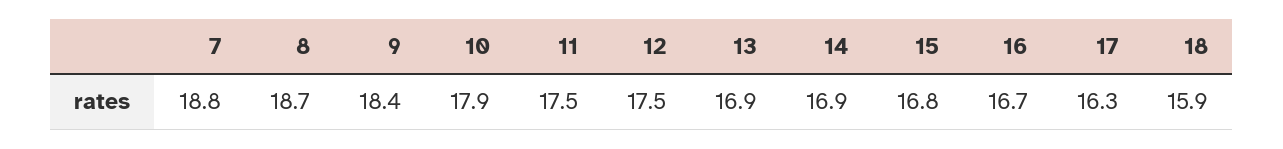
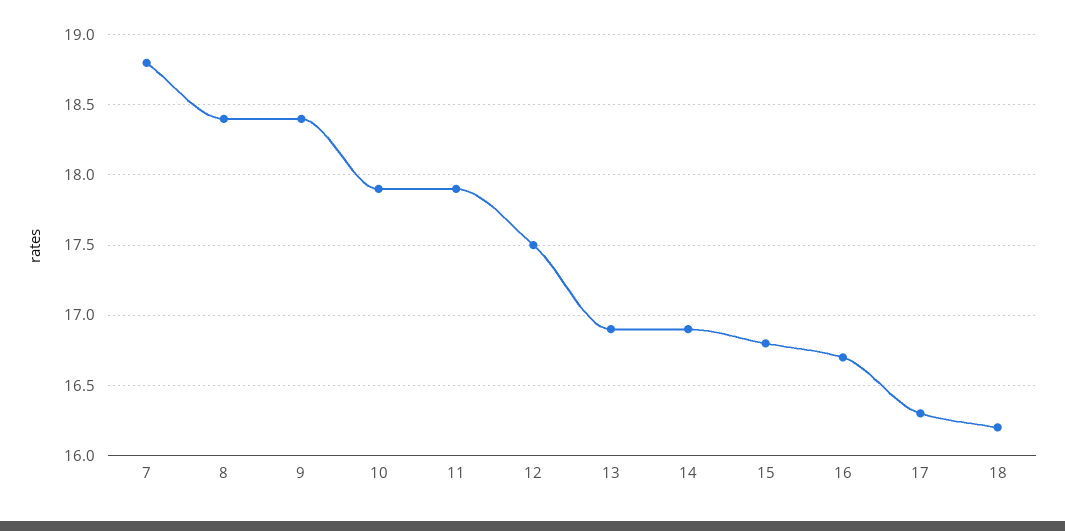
  {
    "7": 18.8,
-   "8": 18.7,
+   "8": 18.4,
    "9": 18.4,
    "10": 17.9,
-   "11": 17.5,
+   "11": 17.9,
    "12": 17.5,
    "13": 16.9,
    "14": 16.9,
    "15": 16.8,
    "16": 16.7,
    "17": 16.3,
-   "18": 15.9
+   "18": 16.2
  }

